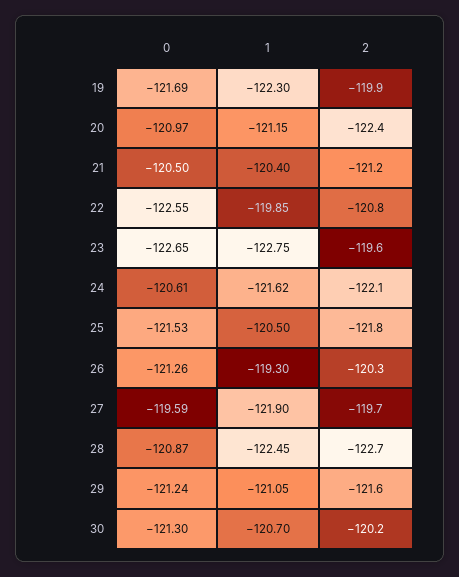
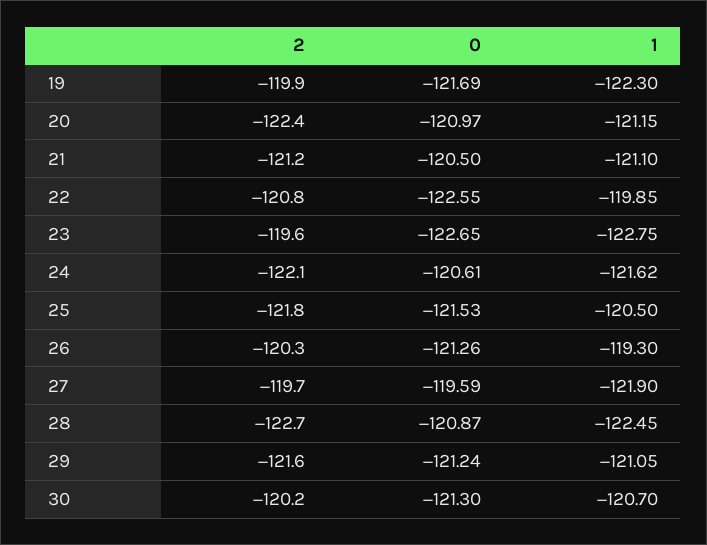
  {
    "0": {
      "19": -121.69,
      "20": -120.97,
      "21": -120.5,
      "22": -122.55,
      "23": -122.65,
      "24": -120.61,
      "25": -121.53,
      "26": -121.26,
      "27": -119.59,
      "28": -120.87,
      "29": -121.24,
      "30": -121.3
    },
    "1": {
      "19": -122.3,
      "20": -121.15,
-     "21": -120.4,
+     "21": -121.1,
      "22": -119.85,
      "23": -122.75,
      "24": -121.62,
      "25": -120.5,
      "26": -119.3,
      "27": -121.9,
      "28": -122.45,
      "29": -121.05,
      "30": -120.7
    },
    "2": {
      "19": -119.9,
      "20": -122.4,
      "21": -121.2,
      "22": -120.8,
      "23": -119.6,
      "24": -122.1,
      "25": -121.8,
      "26": -120.3,
      "27": -119.7,
      "28": -122.7,
      "29": -121.6,
      "30": -120.2
    }
  }

